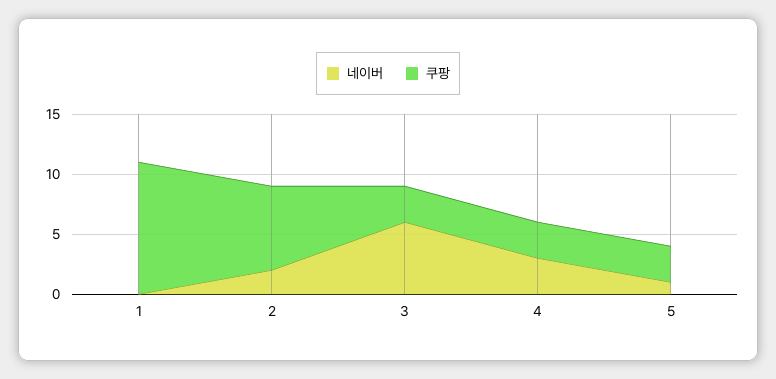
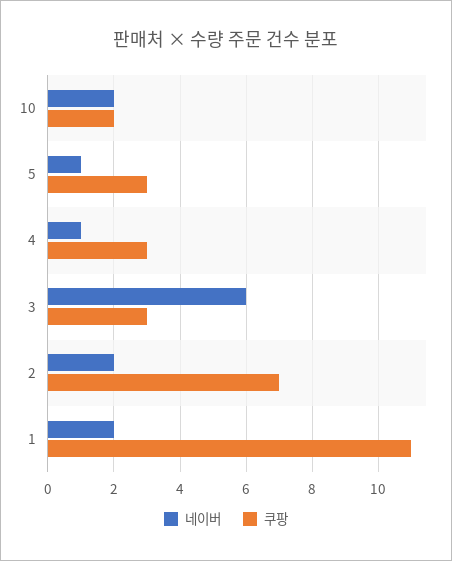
  {
    "네이버": {
-     "1": 0,
+     "1": 2,
      "2": 2,
      "3": 6,
-     "4": 3,
+     "4": 1,
-     "5": 1
+     "5": 1,
+     "10": 2
    },
    "쿠팡": {
      "1": 11,
      "2": 7,
      "3": 3,
      "4": 3,
-     "5": 3
+     "5": 3,
+     "10": 2
    }
  }

